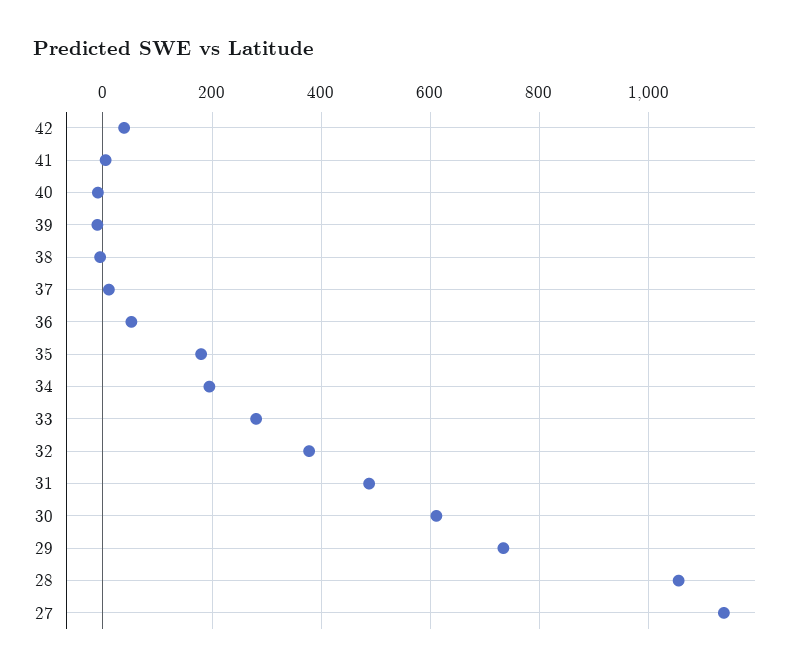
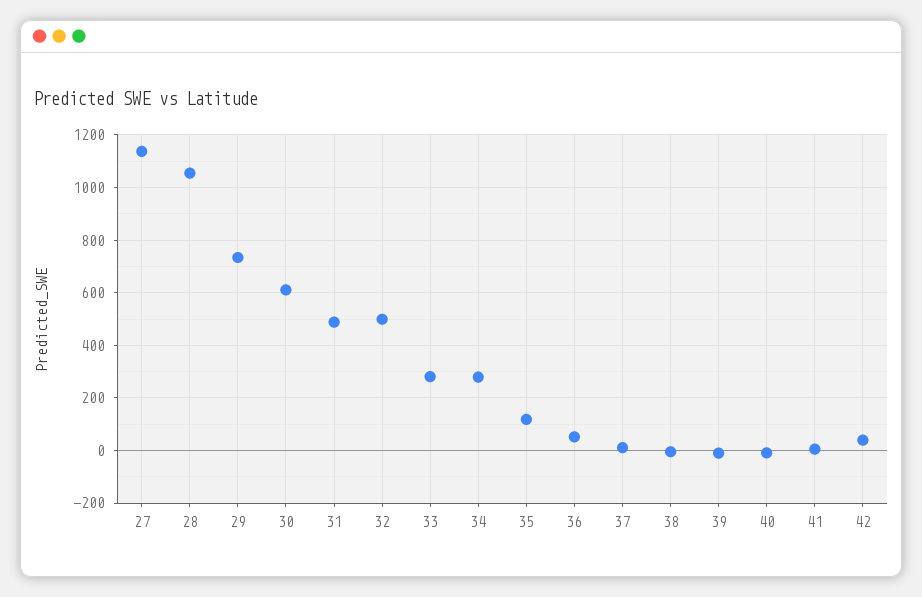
  {
    "42": 40,
    "41": 0,
    "40": 0,
    "39": -20,
    "38": 0,
    "37": 20,
    "36": 60,
-   "35": 180,
+   "35": 125,
-   "34": 200,
+   "34": 275,
    "33": 280,
-   "32": 380,
+   "32": 500,
    "31": 480,
    "30": 620,
    "29": 740,
    "28": 1060,
    "27": 1140
  }

